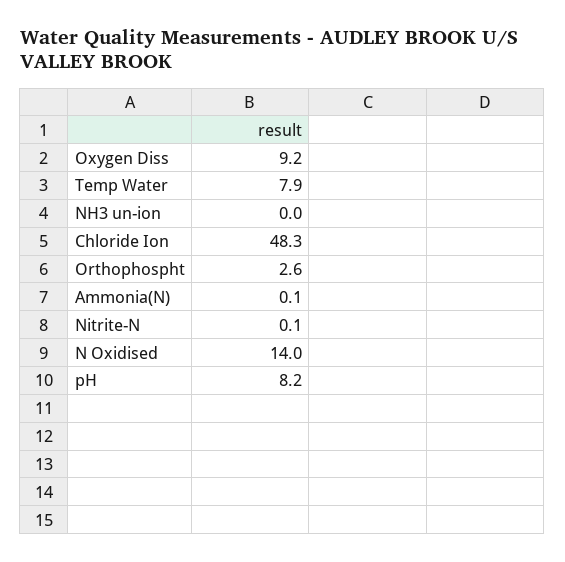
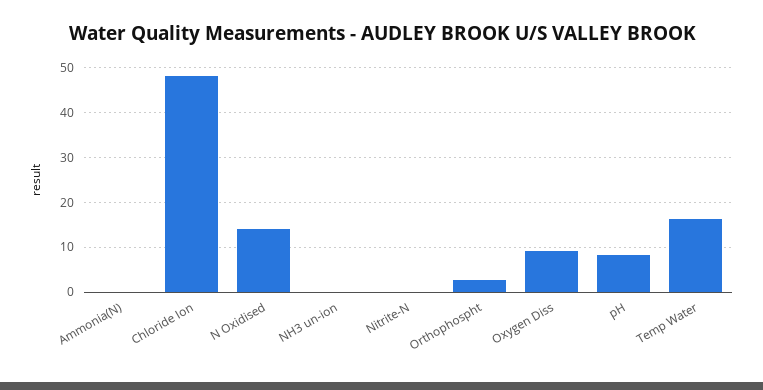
  {
    "Oxygen Diss": 9.2,
-   "Temp Water": 7.9,
+   "Temp Water": 16,
    "NH3 un-ion": 0,
    "Chloride Ion": 48.3,
    "Orthophospht": 2.6,
    "Ammonia(N)": 0.1,
    "Nitrite-N": 0.1,
    "N Oxidised": 14,
    "pH": 8.2
  }

